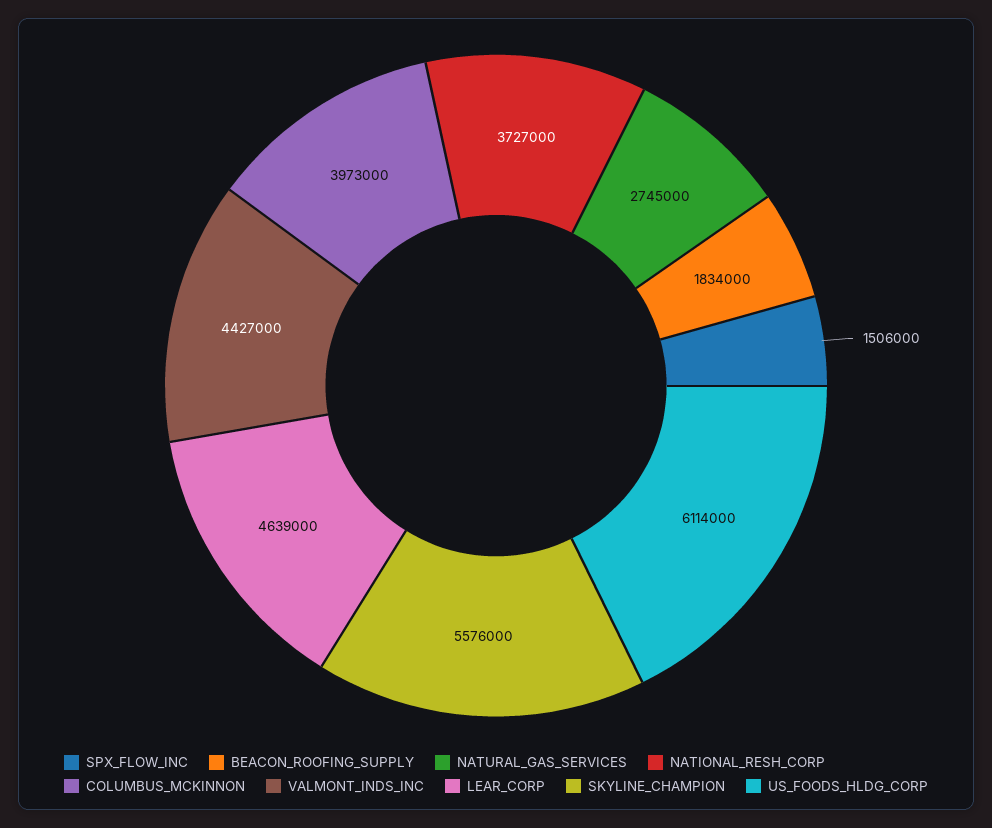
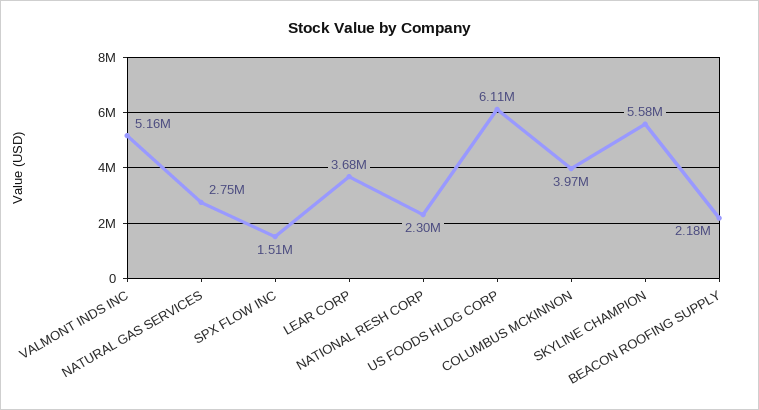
  {
    "SPX_FLOW_INC": 1506000,
-   "BEACON_ROOFING_SUPPLY": 1834000,
+   "BEACON_ROOFING_SUPPLY": 2180000,
    "NATURAL_GAS_SERVICES": 2745000,
-   "NATIONAL_RESH_CORP": 3727000,
+   "NATIONAL_RESH_CORP": 2300000,
    "COLUMBUS_MCKINNON": 3973000,
-   "VALMONT_INDS_INC": 4427000,
+   "VALMONT_INDS_INC": 5160000,
-   "LEAR_CORP": 4639000,
+   "LEAR_CORP": 3680000,
    "SKYLINE_CHAMPION": 5576000,
    "US_FOODS_HLDG_CORP": 6114000
  }

